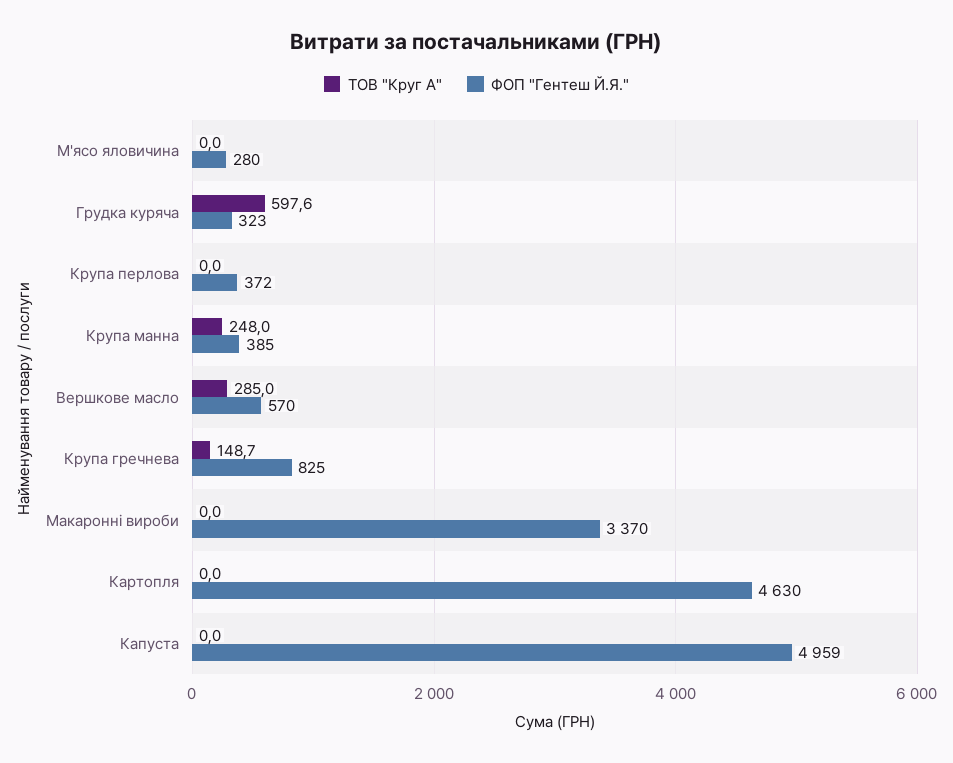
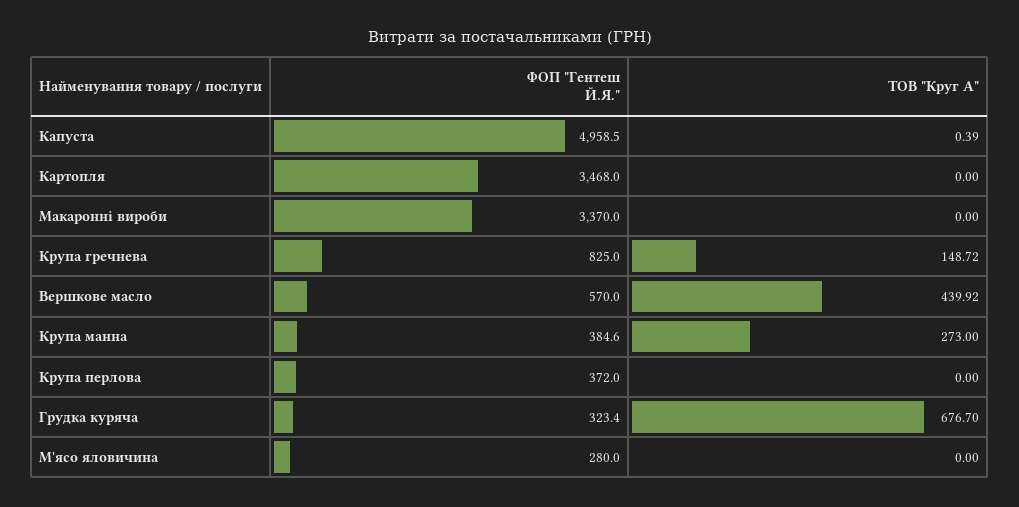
  {
    "ТОВ \"Круг А\"": {
      "М'ясо яловичина": 0,
-     "Грудка куряча": 597.6,
+     "Грудка куряча": 676.7,
      "Крупа перлова": 0,
-     "Крупа манна": 248,
+     "Крупа манна": 273,
-     "Вершкове масло": 285,
+     "Вершкове масло": 439.92,
      "Крупа гречнева": 148.72,
      "Макаронні вироби": 0,
      "Картопля": 0,
-     "Капуста": 0
+     "Капуста": 0.39
    },
    "ФОП \"Гентеш Й.Я.\"": {
      "М'ясо яловичина": 280,
      "Грудка куряча": 323.4,
      "Крупа перлова": 372,
      "Крупа манна": 384.6,
      "Вершкове масло": 570,
      "Крупа гречнева": 825,
      "Макаронні вироби": 3370,
-     "Картопля": 4630,
+     "Картопля": 3468,
      "Капуста": 4958.5
    }
  }

